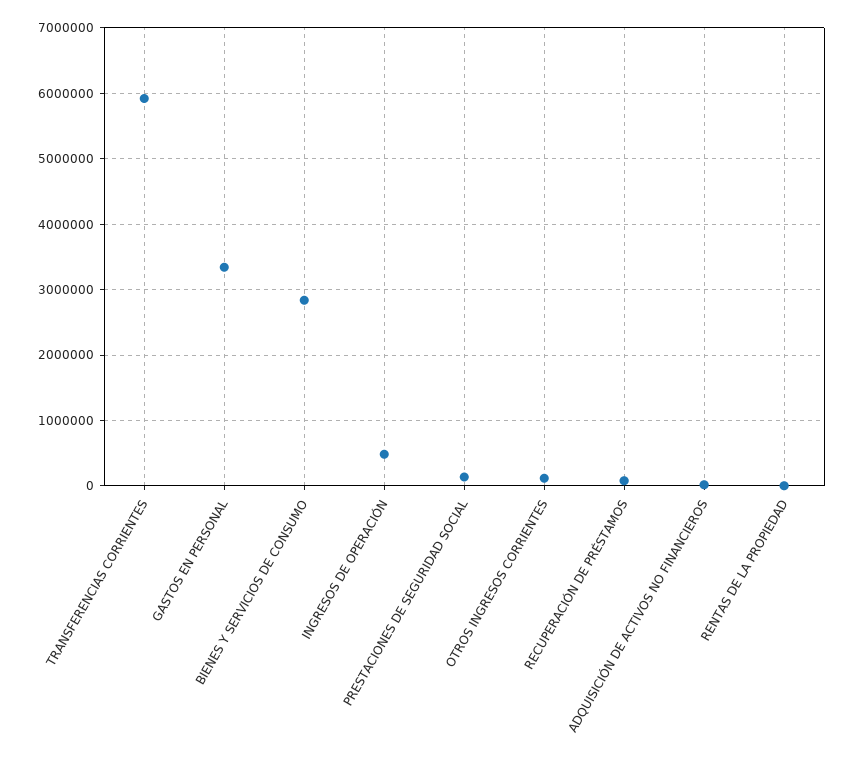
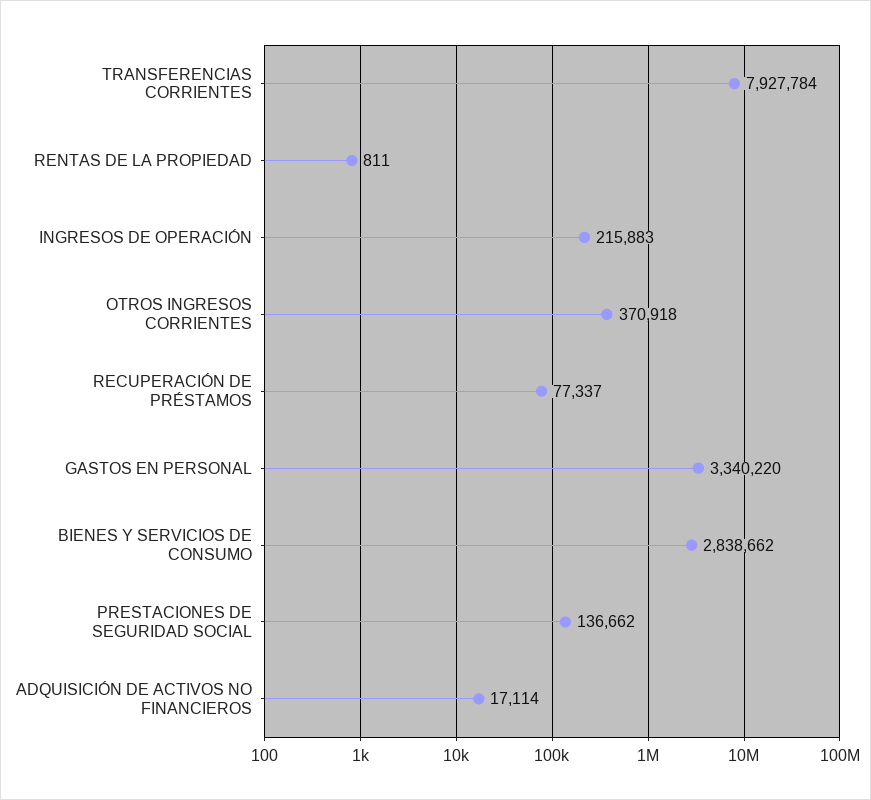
  {
-   "TRANSFERENCIAS CORRIENTES": 5900000,
+   "TRANSFERENCIAS CORRIENTES": 7927784,
    "GASTOS EN PERSONAL": 3340220,
    "BIENES Y SERVICIOS DE CONSUMO": 2838662,
-   "INGRESOS DE OPERACIÓN": 500000,
+   "INGRESOS DE OPERACIÓN": 215883,
    "PRESTACIONES DE SEGURIDAD SOCIAL": 136662,
-   "OTROS INGRESOS CORRIENTES": 100000,
+   "OTROS INGRESOS CORRIENTES": 370918,
    "RECUPERACIÓN DE PRÉSTAMOS": 77337,
    "ADQUISICIÓN DE ACTIVOS NO FINANCIEROS": 17114,
    "RENTAS DE LA PROPIEDAD": 811
  }

